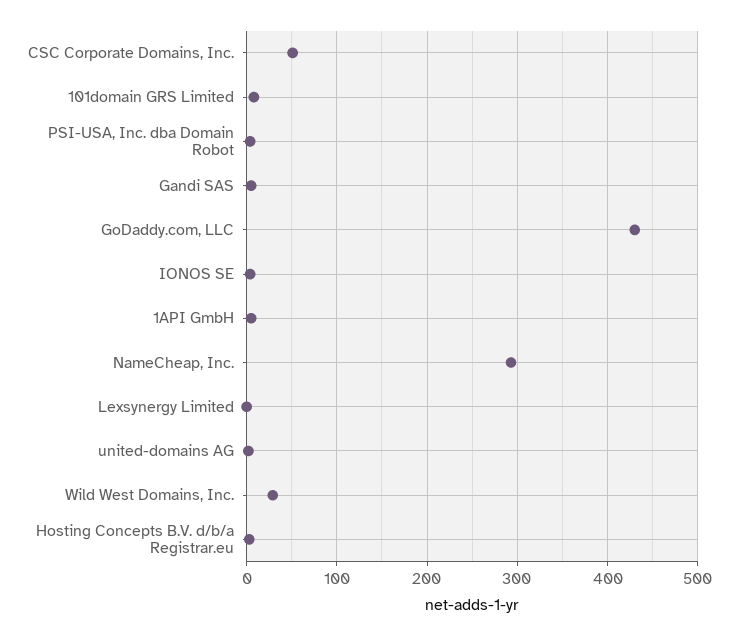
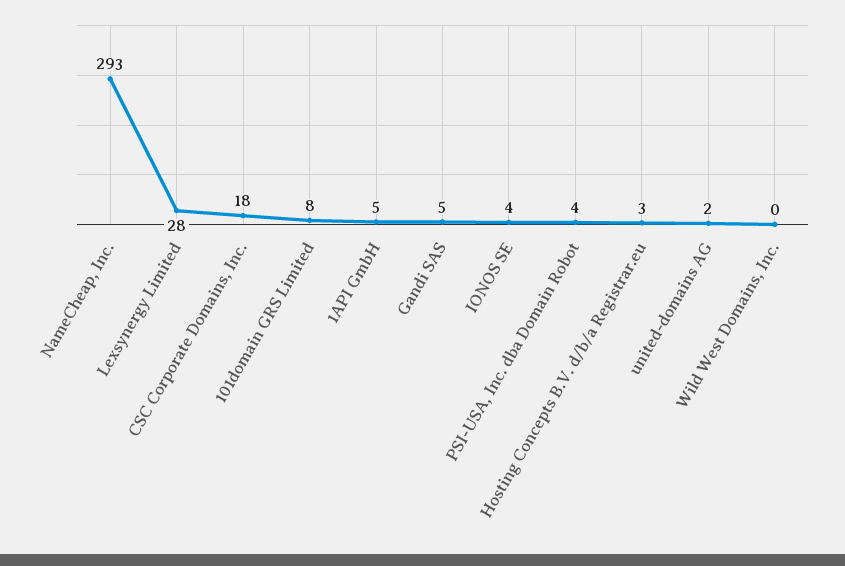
  {
-   "CSC Corporate Domains, Inc.": 50,
+   "CSC Corporate Domains, Inc.": 18,
    "101domain GRS Limited": 8,
    "PSI-USA, Inc. dba Domain Robot": 4,
    "Gandi SAS": 5,
-   "GoDaddy.com, LLC": 430,
    "IONOS SE": 4,
    "1API GmbH": 5,
    "NameCheap, Inc.": 293,
-   "Lexsynergy Limited": 0,
+   "Lexsynergy Limited": 28,
    "united-domains AG": 2,
-   "Wild West Domains, Inc.": 30,
+   "Wild West Domains, Inc.": 0,
    "Hosting Concepts B.V. d/b/a Registrar.eu": 3
  }

